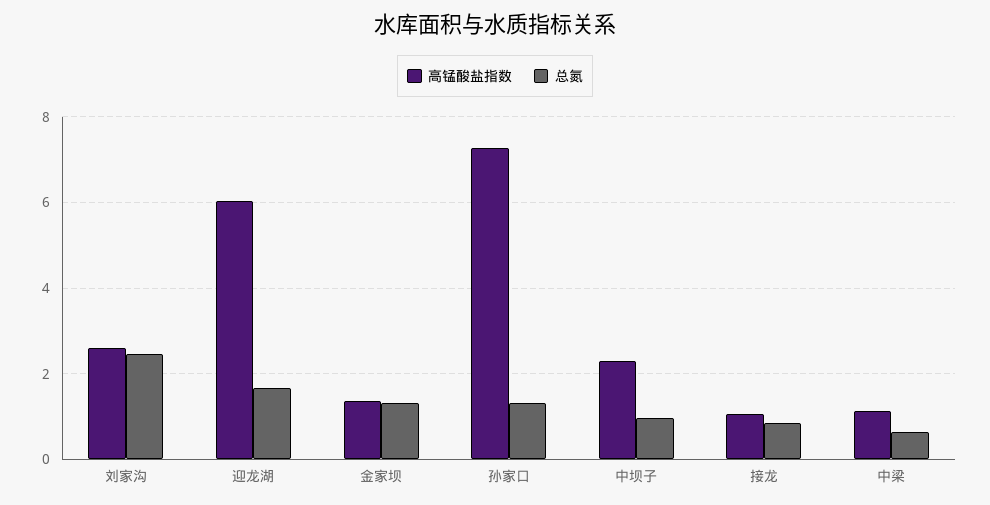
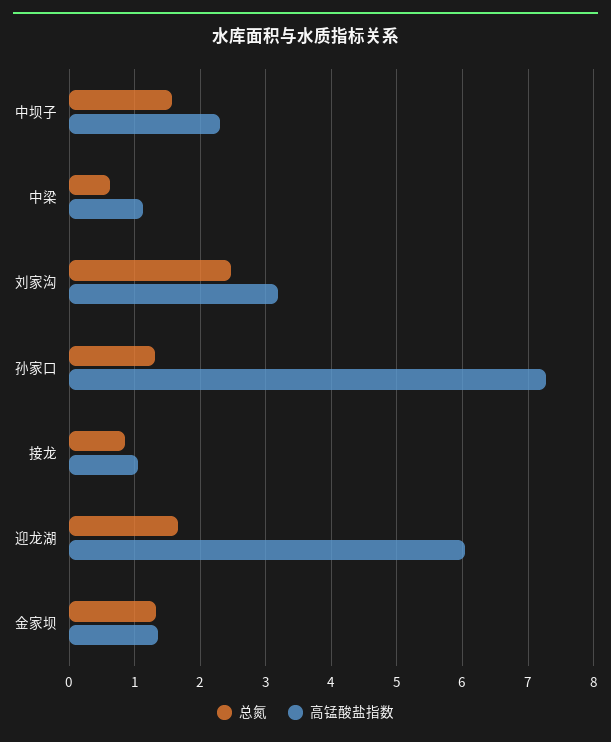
  {
    "高锰酸盐指数": {
-     "刘家沟": 2.6,
+     "刘家沟": 3.2,
      "迎龙湖": 6,
      "金家坝": 1.4,
      "孙家口": 7.3,
      "中坝子": 2.3,
      "接龙": 1.1,
      "中梁": 1.1
    },
    "总氮": {
      "刘家沟": 2.5,
      "迎龙湖": 1.7,
      "金家坝": 1.3,
      "孙家口": 1.3,
-     "中坝子": 1,
+     "中坝子": 1.6,
      "接龙": 0.9,
      "中梁": 0.6
    }
  }

